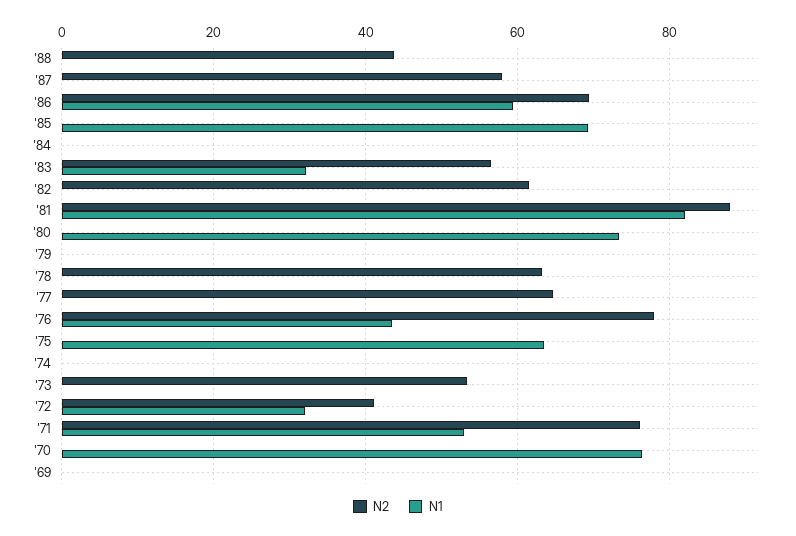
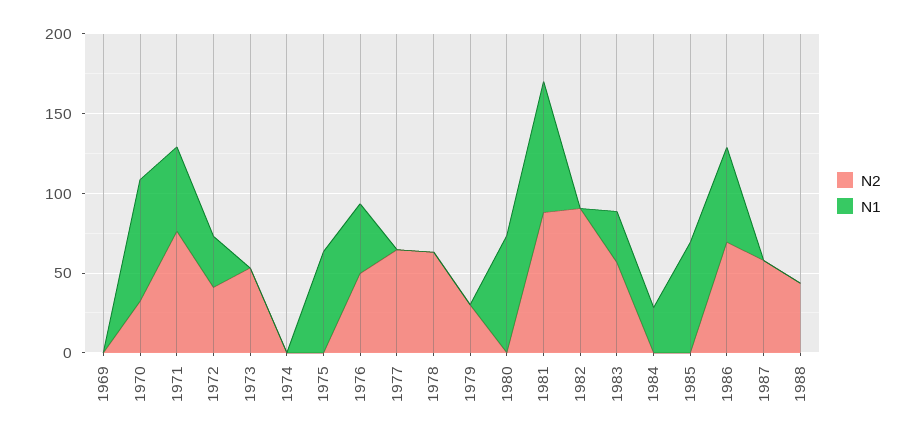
  {
    "N2": {
      "'88": 44,
      "'87": 58,
      "'86": 70,
      "'85": 0,
      "'84": 0,
      "'83": 56,
-     "'82": 62,
+     "'82": 90,
      "'81": 88,
      "'80": 0,
-     "'79": 0,
+     "'79": 30,
      "'78": 64,
      "'77": 64,
-     "'76": 78,
+     "'76": 50,
      "'75": 0,
      "'74": 0,
      "'73": 54,
      "'72": 42,
      "'71": 76,
-     "'70": 0,
+     "'70": 30,
      "'69": 0
    },
    "N1": {
      "'88": 0,
      "'87": 0,
      "'86": 60,
      "'85": 70,
-     "'84": 0,
+     "'84": 30,
      "'83": 32,
      "'82": 0,
      "'81": 82,
      "'80": 74,
      "'79": 0,
      "'78": 0,
      "'77": 0,
      "'76": 44,
      "'75": 64,
      "'74": 0,
      "'73": 0,
      "'72": 32,
      "'71": 54,
      "'70": 76,
      "'69": 0
    }
  }

